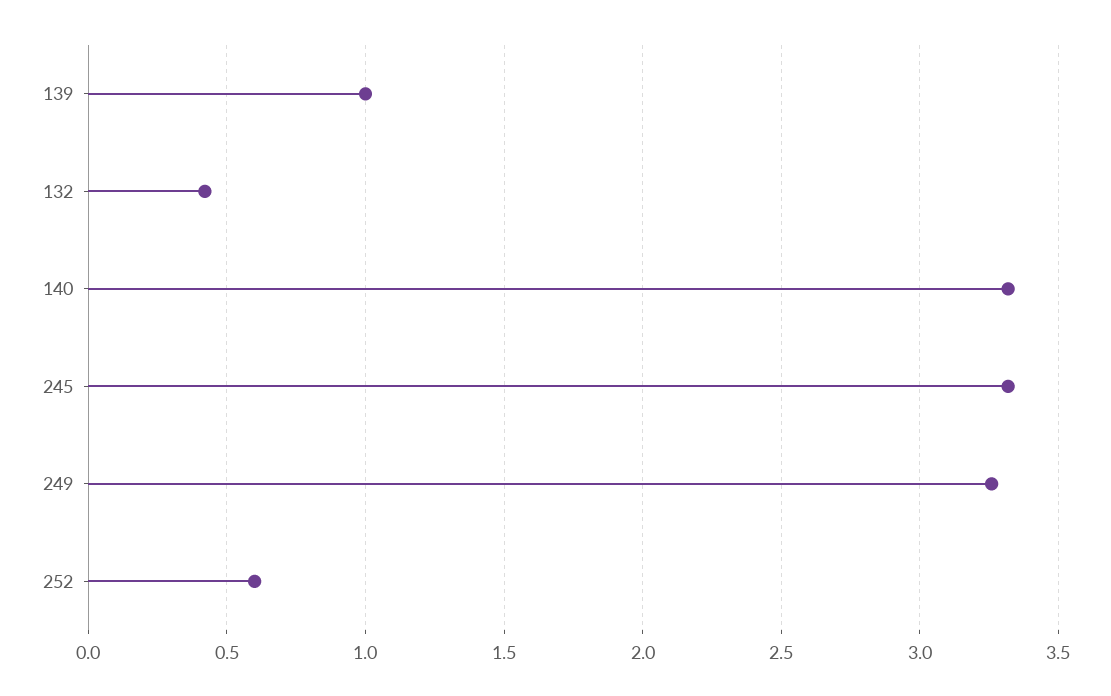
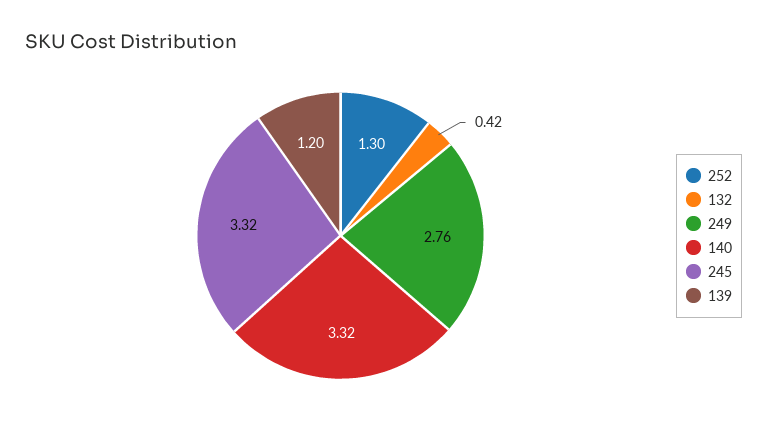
  {
-   "139": 1,
+   "139": 1.2,
    "132": 0.42,
    "140": 3.32,
    "245": 3.32,
-   "249": 3.25,
+   "249": 2.76,
-   "252": 0.6
+   "252": 1.3
  }

